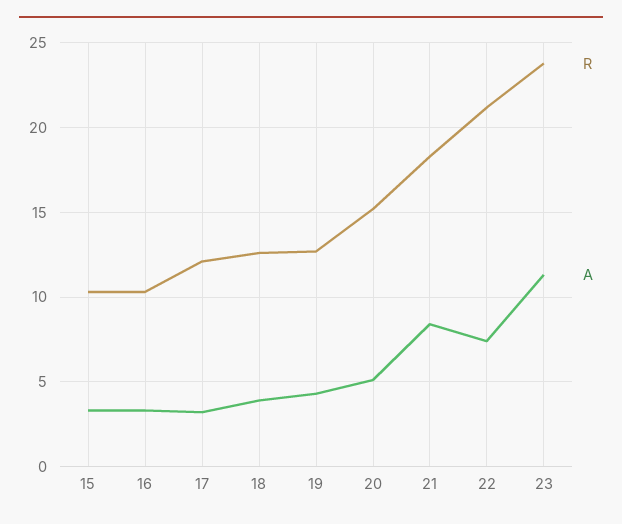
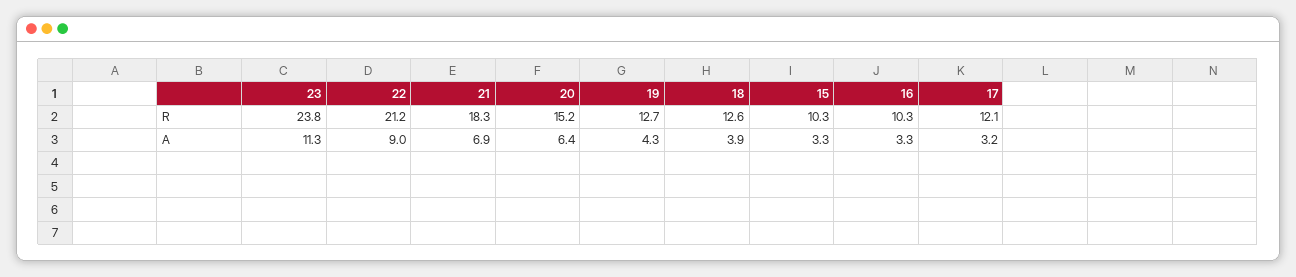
  {
    "R": {
      "15": 10.3,
      "16": 10.3,
      "17": 12.1,
      "18": 12.6,
      "19": 12.7,
      "20": 15.2,
      "21": 18.3,
      "22": 21.2,
      "23": 23.8
    },
    "A": {
      "15": 3.3,
      "16": 3.3,
      "17": 3.2,
      "18": 3.9,
      "19": 4.3,
-     "20": 5,
+     "20": 6.4,
-     "21": 8.5,
+     "21": 6.9,
-     "22": 7.5,
+     "22": 9,
      "23": 11.3
    }
  }

